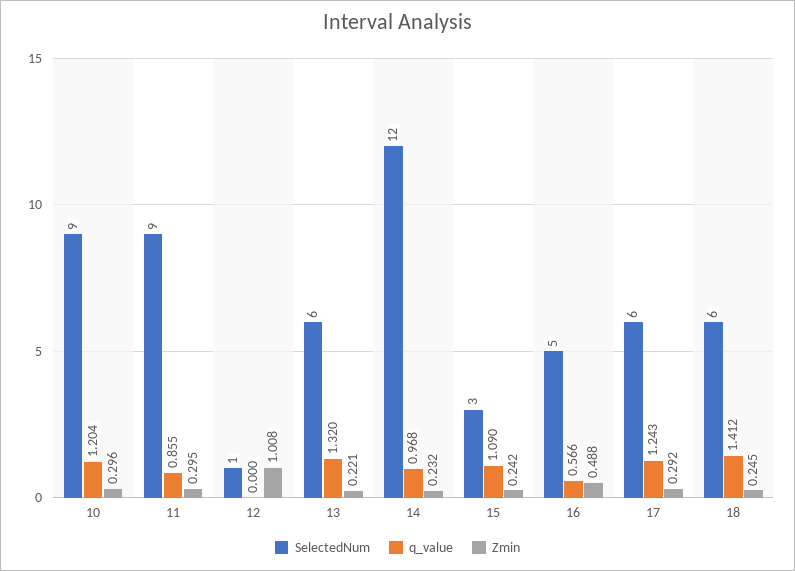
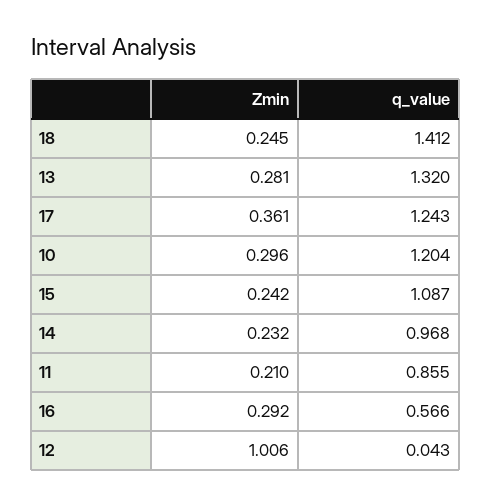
  {
-   "SelectedNum": {
-     "10": 9,
-     "11": 9,
-     "12": 1,
-     "13": 6,
-     "14": 12,
-     "15": 3,
-     "16": 5,
-     "17": 6,
-     "18": 6
-   },
    "q_value": {
      "10": 1.204,
      "11": 0.855,
-     "12": 0,
+     "12": 0.043,
      "13": 1.32,
      "14": 0.968,
-     "15": 1.09,
+     "15": 1.087,
      "16": 0.566,
      "17": 1.243,
      "18": 1.412
    },
    "Zmin": {
      "10": 0.296,
-     "11": 0.295,
+     "11": 0.21,
-     "12": 1.008,
+     "12": 1.006,
-     "13": 0.221,
+     "13": 0.281,
      "14": 0.232,
      "15": 0.242,
-     "16": 0.488,
+     "16": 0.292,
-     "17": 0.292,
+     "17": 0.361,
      "18": 0.245
    }
  }

